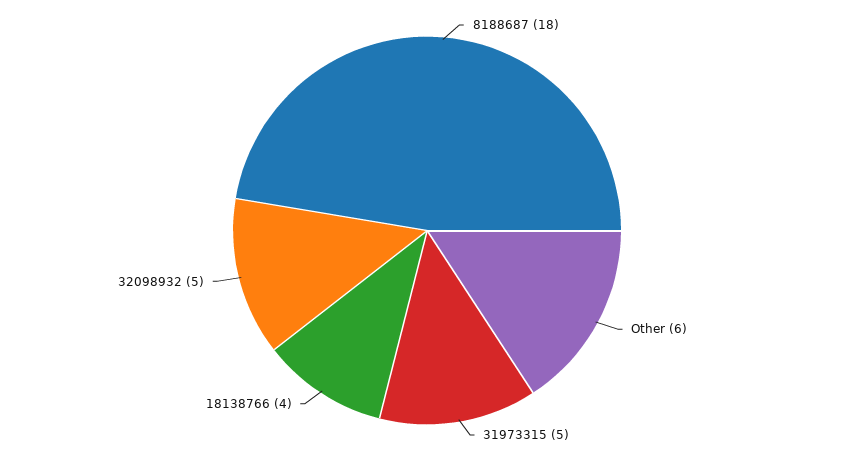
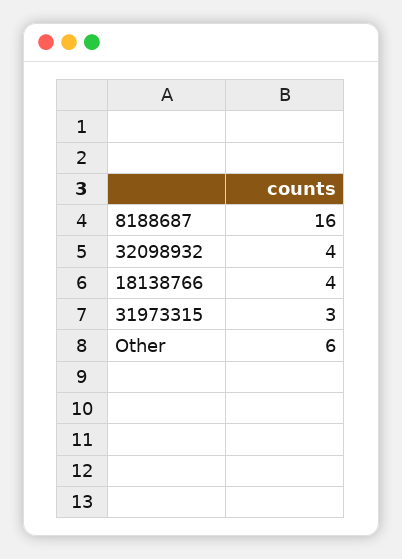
  {
-   "8188687": 18,
+   "8188687": 16,
    "Other": 6,
-   "31973315": 5,
+   "31973315": 3,
    "18138766": 4,
-   "32098932": 5
+   "32098932": 4
  }

